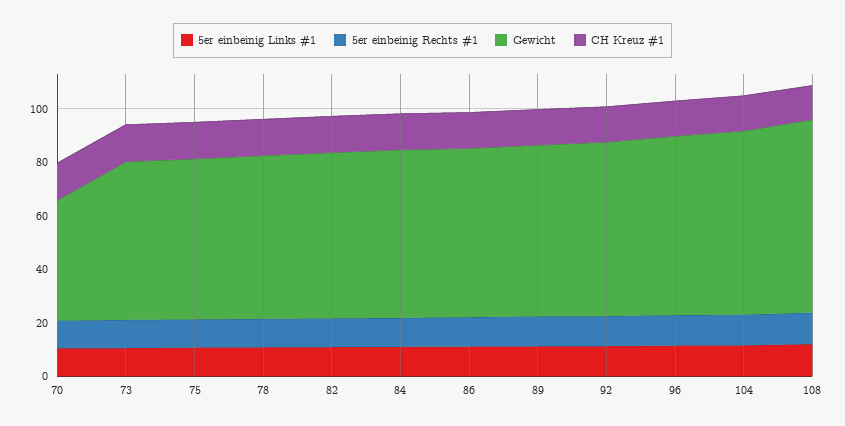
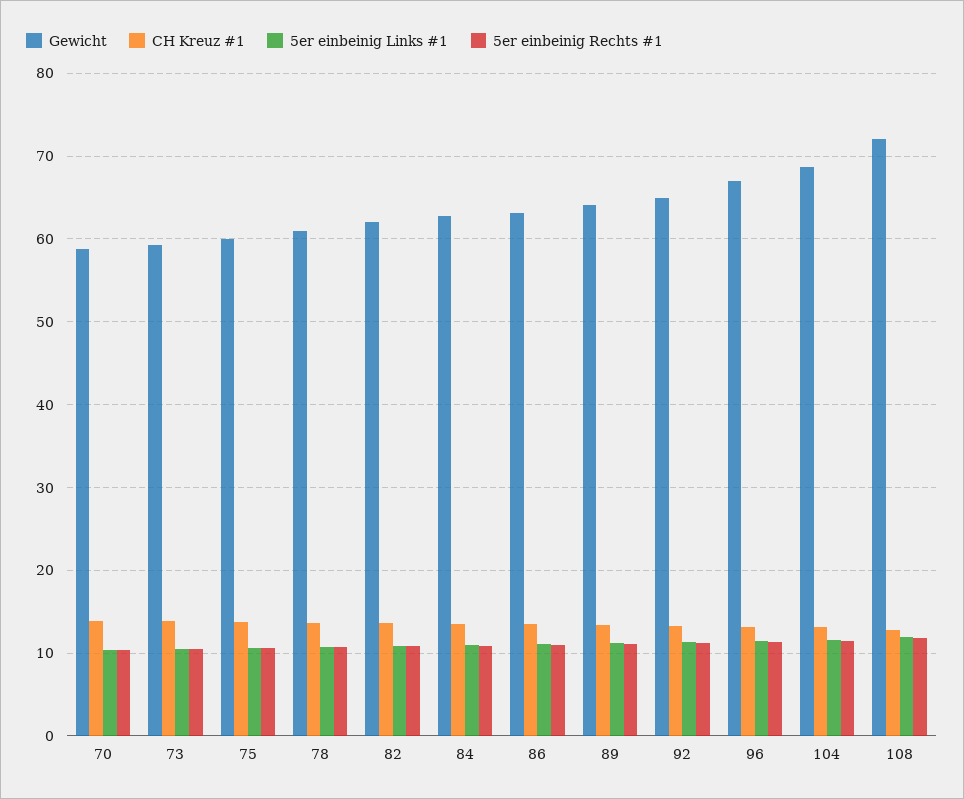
  {
    "5er einbeinig Links #1": {
      "70": 10,
      "73": 11,
      "75": 11,
      "78": 11,
      "82": 11,
      "84": 11,
      "86": 11,
      "89": 11,
      "92": 11,
      "96": 11,
      "104": 12,
      "108": 12
    },
    "5er einbeinig Rechts #1": {
      "70": 10,
      "73": 11,
      "75": 11,
      "78": 11,
      "82": 11,
      "84": 11,
      "86": 11,
      "89": 11,
      "92": 11,
      "96": 11,
      "104": 12,
      "108": 12
    },
    "Gewicht": {
-     "70": 45,
+     "70": 59,
      "73": 59,
      "75": 60,
      "78": 61,
      "82": 62,
      "84": 63,
      "86": 63,
      "89": 64,
      "92": 65,
      "96": 67,
      "104": 69,
      "108": 72
    },
    "CH Kreuz #1": {
      "70": 14,
      "73": 14,
      "75": 14,
      "78": 14,
      "82": 14,
      "84": 14,
      "86": 13,
      "89": 13,
      "92": 13,
      "96": 13,
      "104": 13,
      "108": 13
    }
  }

